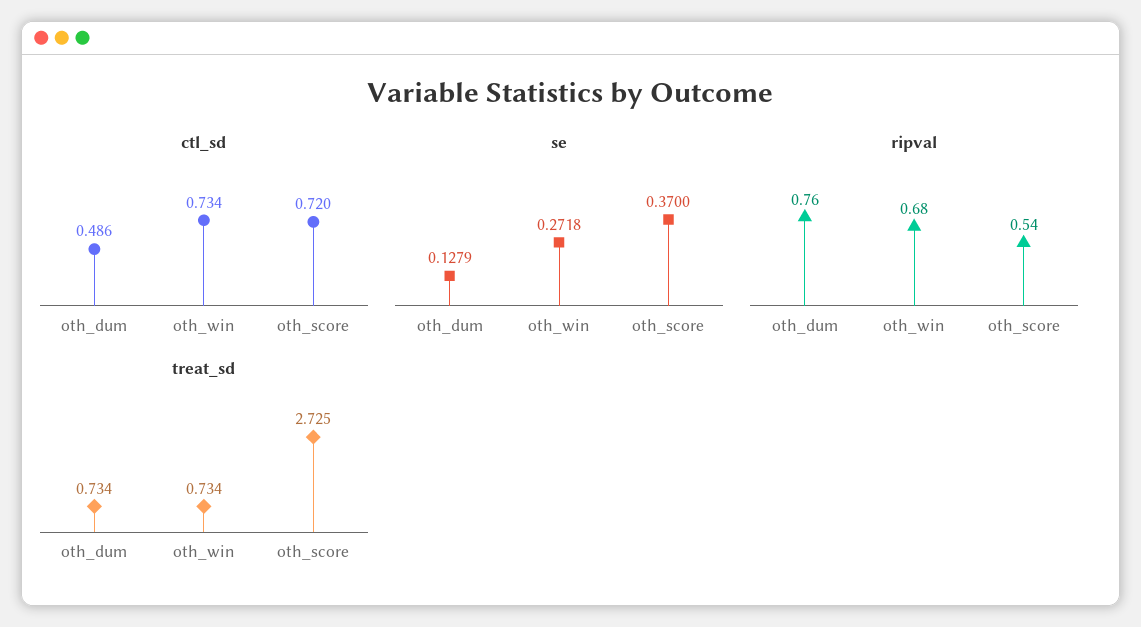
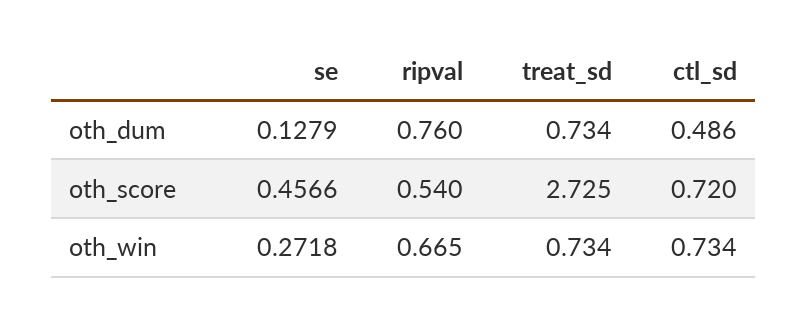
  {
    "ctl_sd": {
      "oth_dum": 0.486,
      "oth_win": 0.734,
      "oth_score": 0.72
    },
    "se": {
      "oth_dum": 0.1279,
      "oth_win": 0.2718,
-     "oth_score": 0.37
+     "oth_score": 0.4566
    },
    "ripval": {
      "oth_dum": 0.76,
-     "oth_win": 0.68,
+     "oth_win": 0.665,
      "oth_score": 0.54
    },
    "treat_sd": {
      "oth_dum": 0.734,
      "oth_win": 0.734,
      "oth_score": 2.725
    }
  }

